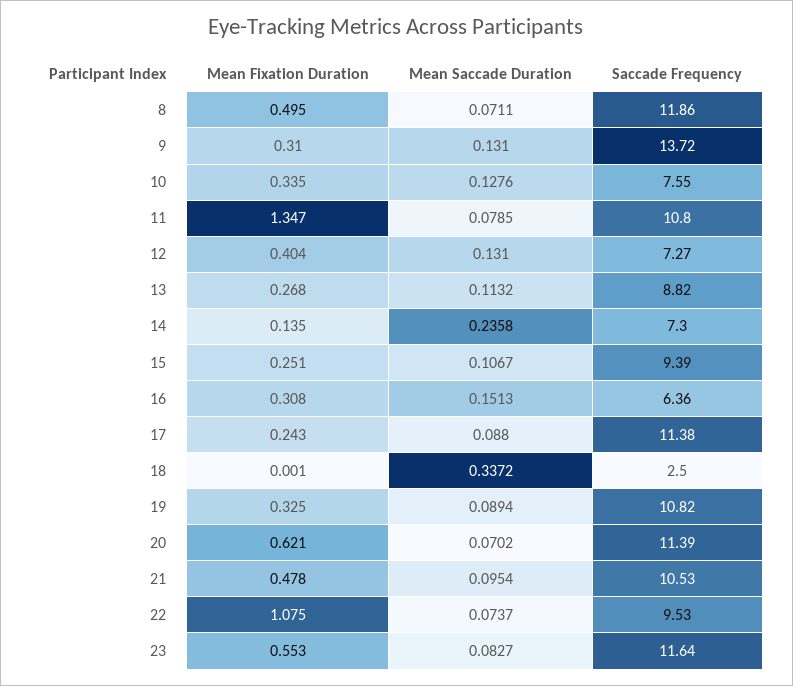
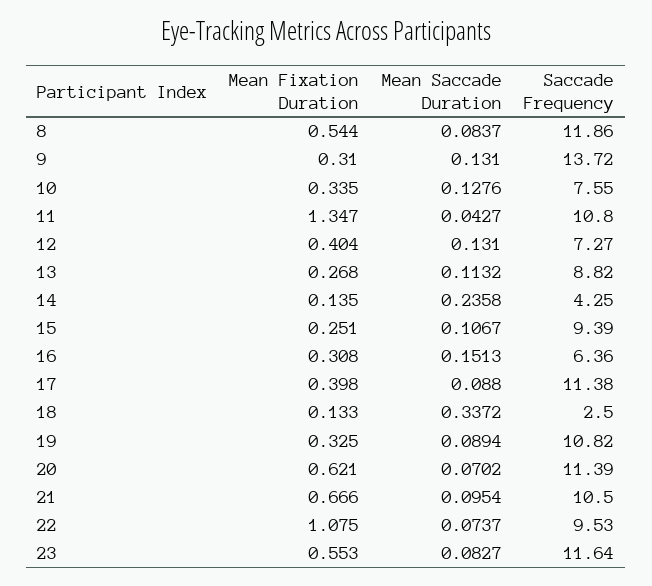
  {
    "Mean Fixation Duration": {
-     "8": 0.495,
+     "8": 0.544,
      "9": 0.31,
      "10": 0.335,
      "11": 1.347,
      "12": 0.404,
      "13": 0.268,
      "14": 0.135,
      "15": 0.251,
      "16": 0.308,
-     "17": 0.243,
+     "17": 0.398,
-     "18": 0.001,
+     "18": 0.133,
      "19": 0.325,
      "20": 0.621,
-     "21": 0.478,
+     "21": 0.666,
      "22": 1.075,
      "23": 0.553
    },
    "Mean Saccade Duration": {
-     "8": 0.0711,
+     "8": 0.0837,
      "9": 0.131,
      "10": 0.1276,
-     "11": 0.0785,
+     "11": 0.0427,
      "12": 0.131,
      "13": 0.1132,
      "14": 0.2358,
      "15": 0.1067,
      "16": 0.1513,
      "17": 0.088,
      "18": 0.3372,
      "19": 0.0894,
      "20": 0.0702,
      "21": 0.0954,
      "22": 0.0737,
      "23": 0.0827
    },
    "Saccade Frequency": {
      "8": 11.86,
      "9": 13.72,
      "10": 7.55,
      "11": 10.8,
      "12": 7.27,
      "13": 8.82,
-     "14": 7.3,
+     "14": 4.25,
      "15": 9.39,
      "16": 6.36,
      "17": 11.38,
      "18": 2.5,
      "19": 10.82,
      "20": 11.39,
-     "21": 10.53,
+     "21": 10.5,
      "22": 9.53,
      "23": 11.64
    }
  }

